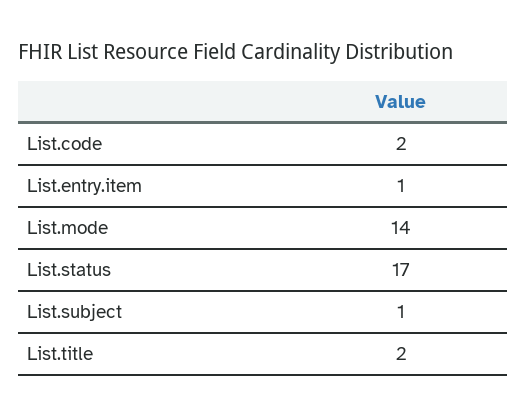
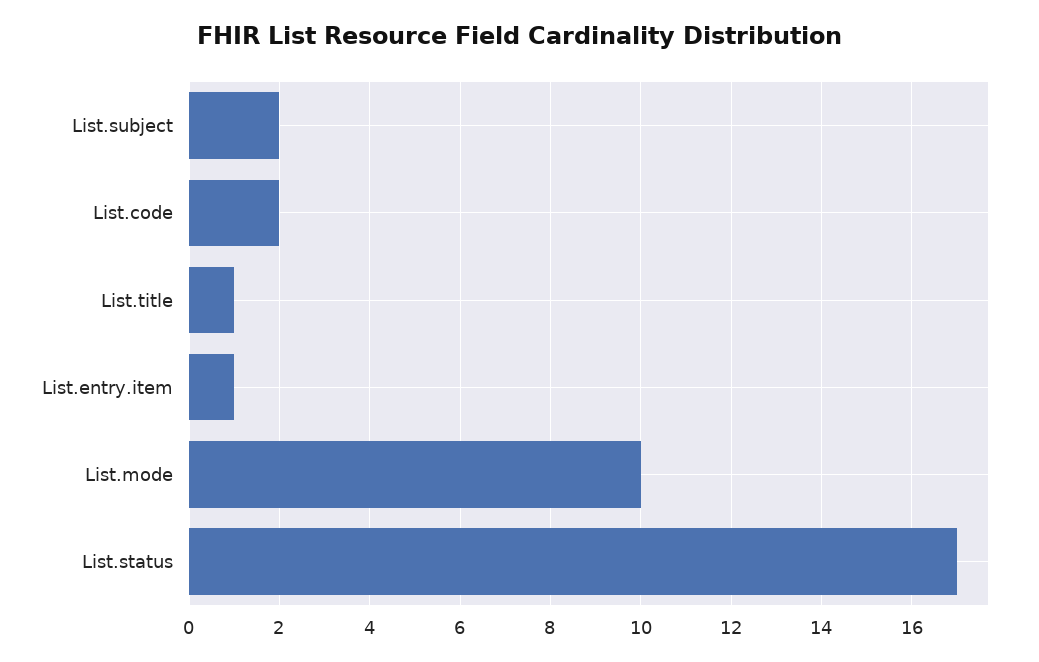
  {
    "List.code": 2,
    "List.entry.item": 1,
-   "List.mode": 14,
+   "List.mode": 10,
    "List.status": 17,
-   "List.subject": 1,
+   "List.subject": 2,
-   "List.title": 2
+   "List.title": 1
  }

